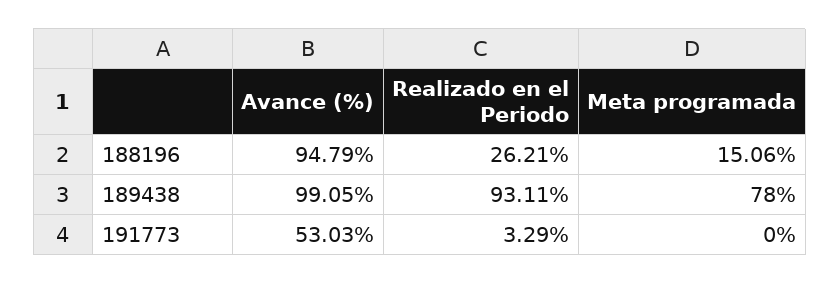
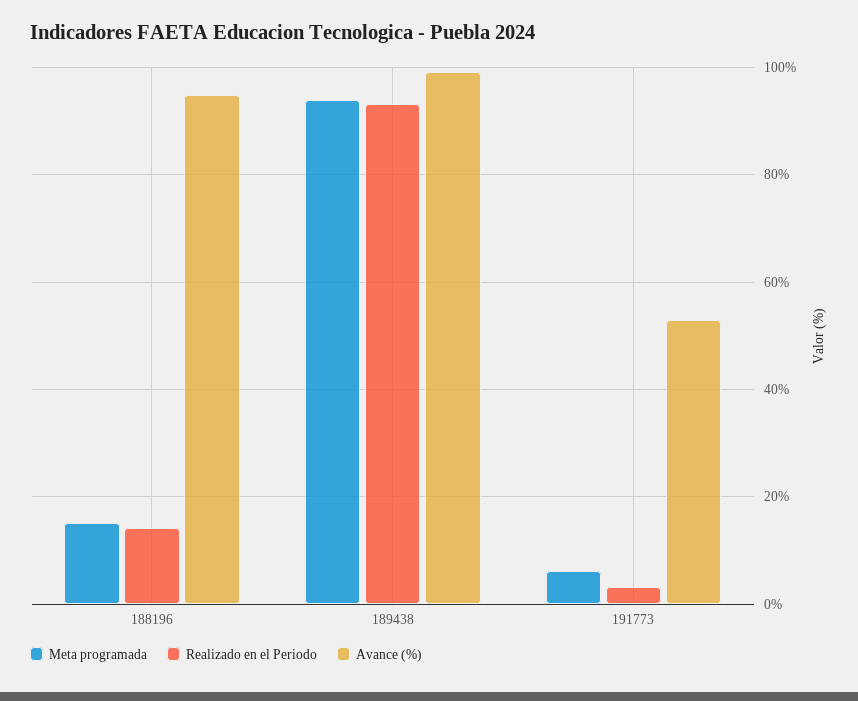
  {
    "Avance (%)": {
      "188196": 94.79,
      "189438": 99.05,
      "191773": 53.03
    },
    "Realizado en el Periodo": {
-     "188196": 26.21,
+     "188196": 14,
      "189438": 93.11,
      "191773": 3.29
    },
    "Meta programada": {
      "188196": 15.06,
-     "189438": 78,
+     "189438": 94,
-     "191773": 0
+     "191773": 6
    }
  }

